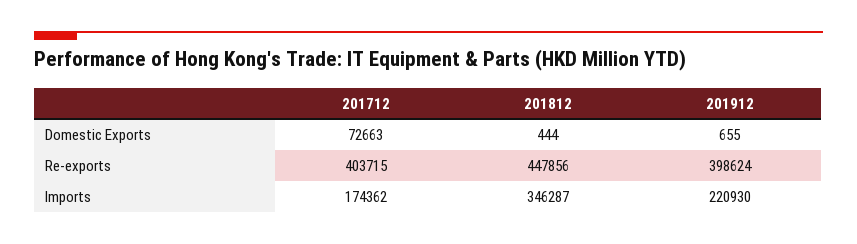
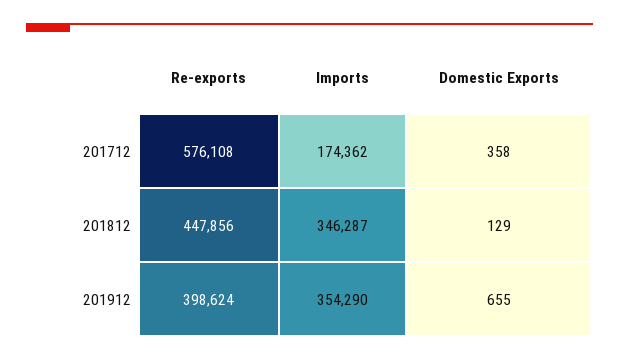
  {
    "201712": {
-     "Domestic Exports": 72663,
+     "Domestic Exports": 358,
-     "Re-exports": 403715,
+     "Re-exports": 576108,
      "Imports": 174362
    },
    "201812": {
-     "Domestic Exports": 444,
+     "Domestic Exports": 129,
      "Re-exports": 447856,
      "Imports": 346287
    },
    "201912": {
      "Domestic Exports": 655,
      "Re-exports": 398624,
-     "Imports": 220930
+     "Imports": 354290
    }
  }

